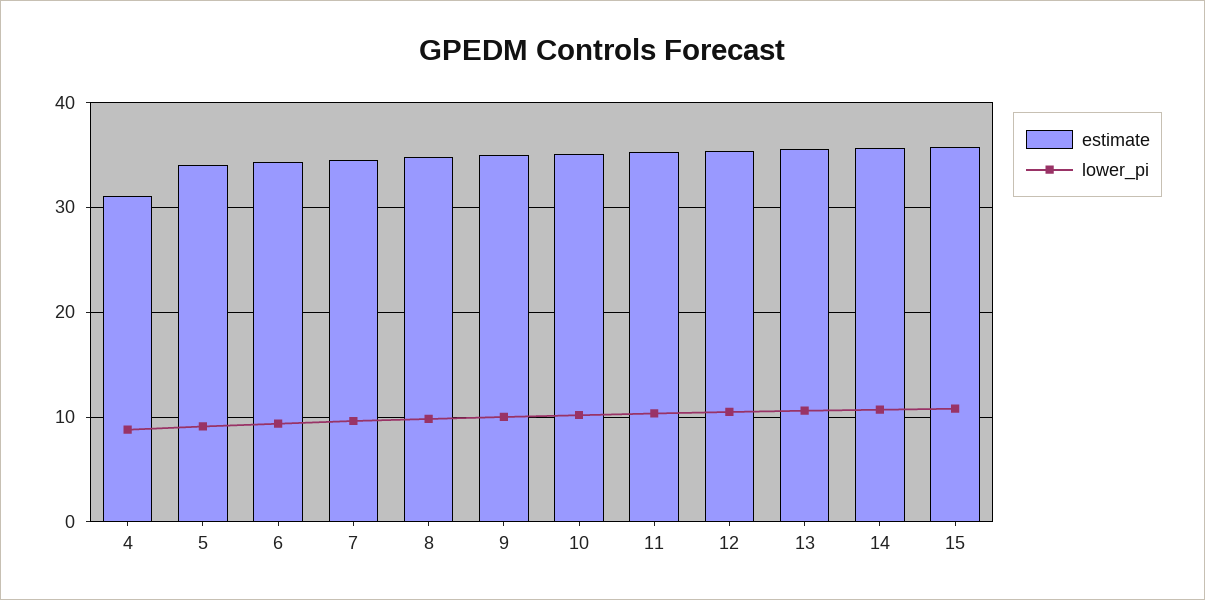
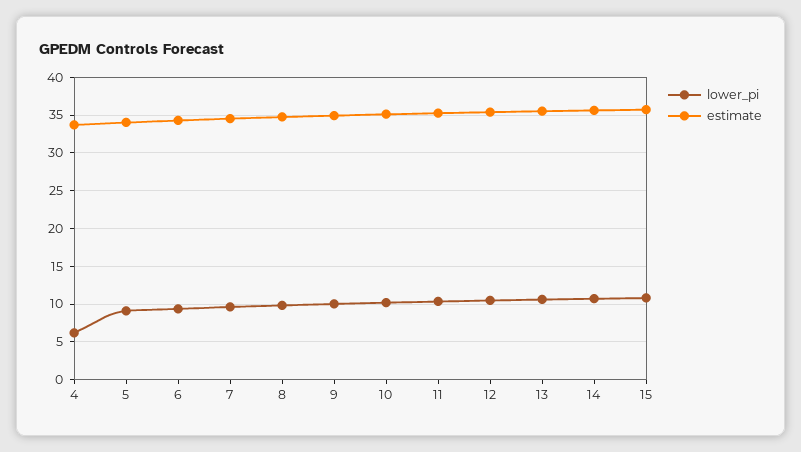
  {
    "estimate": {
-     "4": 31,
+     "4": 34,
      "5": 34,
      "6": 34,
      "7": 35,
      "8": 35,
      "9": 35,
      "10": 35,
      "11": 35,
      "12": 35,
      "13": 36,
      "14": 36,
      "15": 36
    },
    "lower_pi": {
-     "4": 9,
+     "4": 6,
      "5": 9,
      "6": 9,
      "7": 10,
      "8": 10,
      "9": 10,
      "10": 10,
      "11": 10,
      "12": 10,
      "13": 11,
      "14": 11,
      "15": 11
    }
  }

